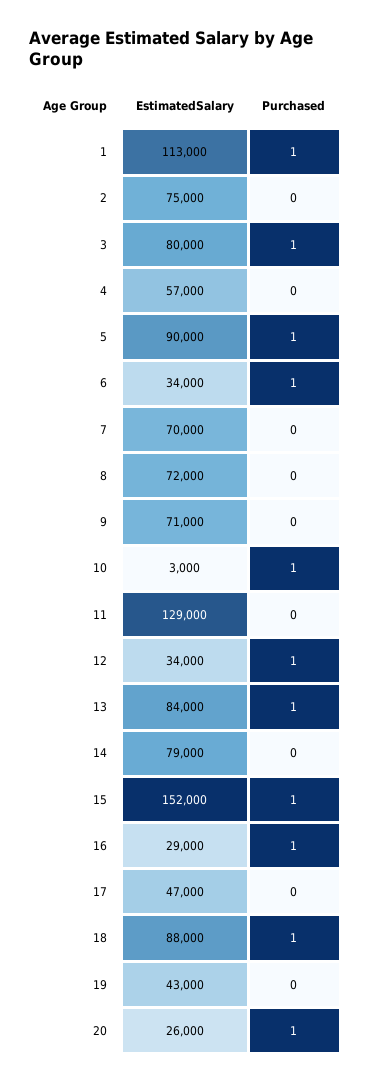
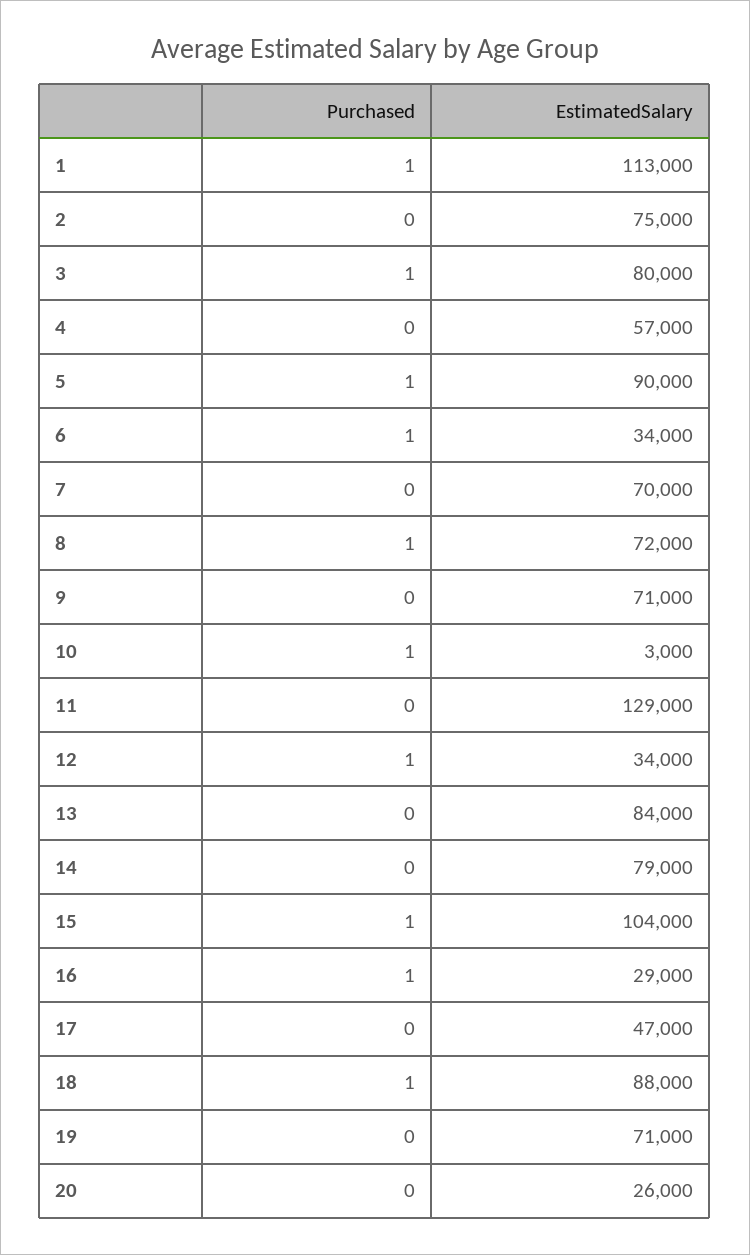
  {
    "EstimatedSalary": {
      "1": 113000,
      "2": 75000,
      "3": 80000,
      "4": 57000,
      "5": 90000,
      "6": 34000,
      "7": 70000,
      "8": 72000,
      "9": 71000,
      "10": 3000,
      "11": 129000,
      "12": 34000,
      "13": 84000,
      "14": 79000,
-     "15": 152000,
+     "15": 104000,
      "16": 29000,
      "17": 47000,
      "18": 88000,
-     "19": 43000,
+     "19": 71000,
      "20": 26000
    },
    "Purchased": {
      "1": 1,
      "2": 0,
      "3": 1,
      "4": 0,
      "5": 1,
      "6": 1,
      "7": 0,
-     "8": 0,
+     "8": 1,
      "9": 0,
      "10": 1,
      "11": 0,
      "12": 1,
-     "13": 1,
+     "13": 0,
      "14": 0,
      "15": 1,
      "16": 1,
      "17": 0,
      "18": 1,
      "19": 0,
-     "20": 1
+     "20": 0
    }
  }

